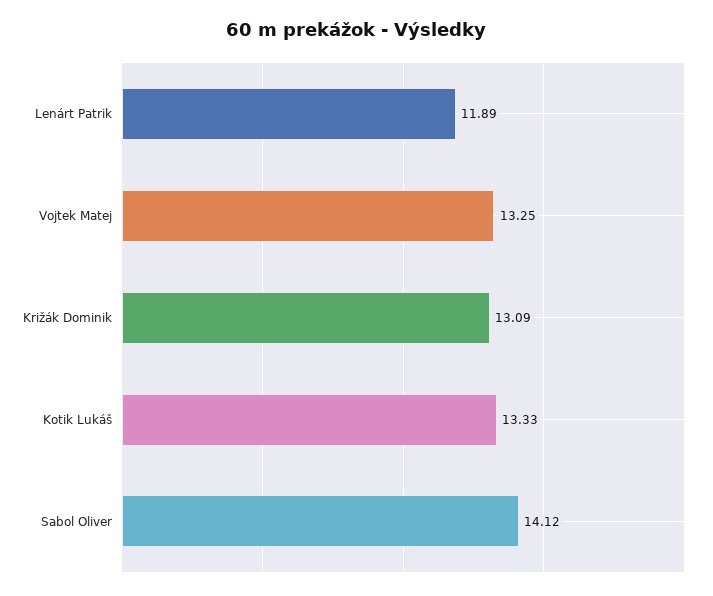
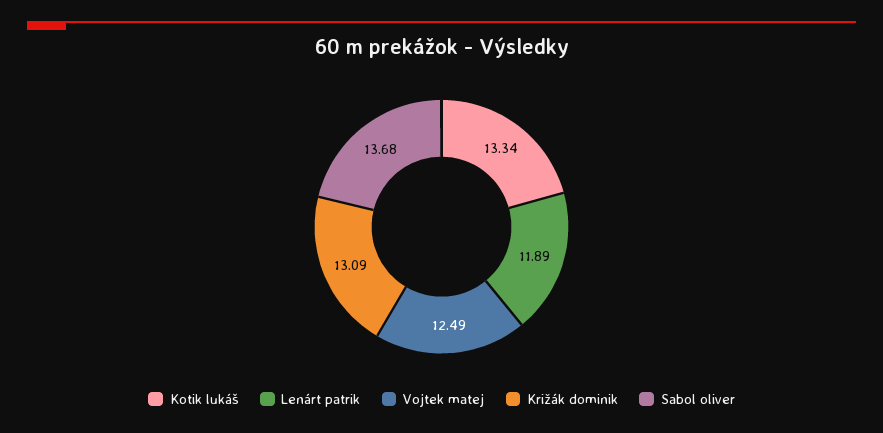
  {
    "Lenárt Patrik": 11.89,
-   "Vojtek Matej": 13.25,
+   "Vojtek Matej": 12.49,
    "Križák Dominik": 13.09,
-   "Kotik Lukáš": 13.33,
+   "Kotik Lukáš": 13.34,
-   "Sabol Oliver": 14.12
+   "Sabol Oliver": 13.68
  }

